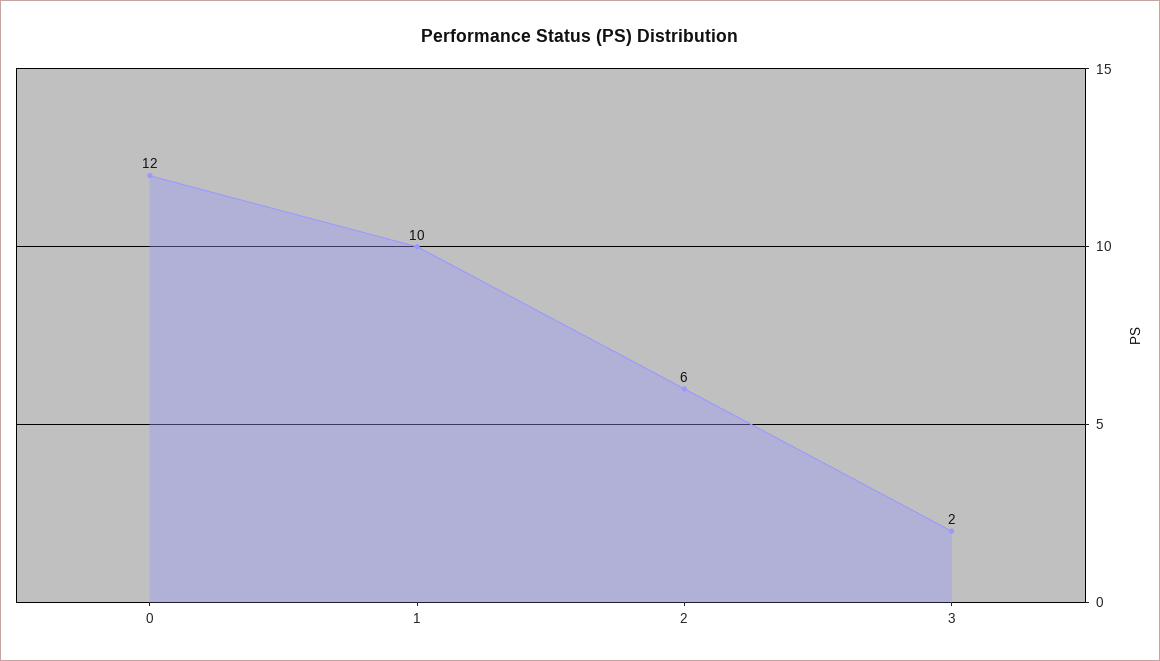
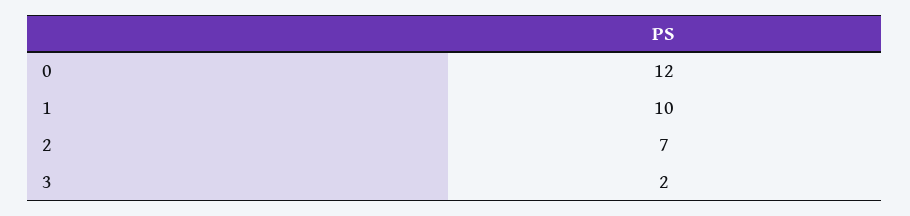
  {
    "0": 12,
    "1": 10,
-   "2": 6,
+   "2": 7,
    "3": 2
  }

